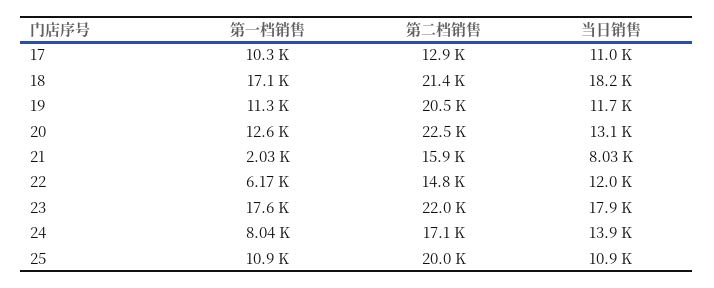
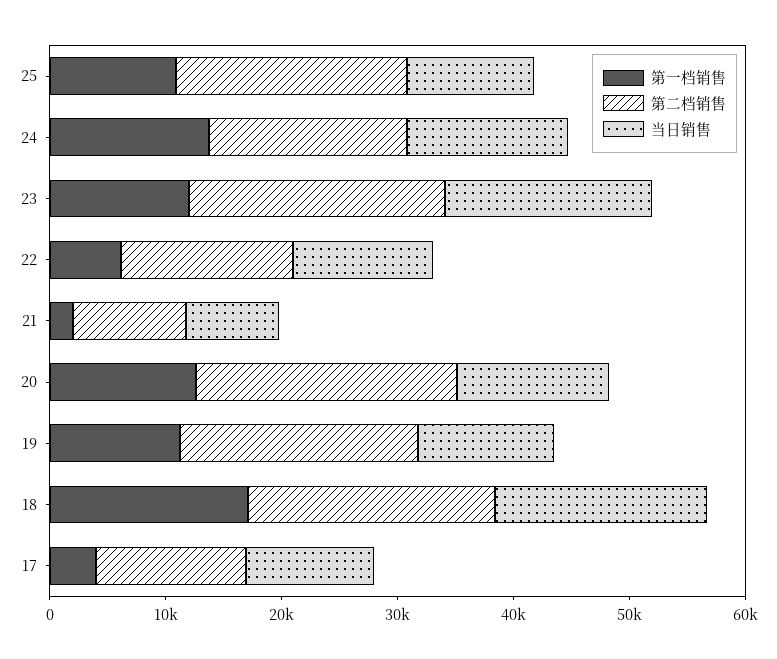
  {
    "第一档销售": {
-     "17": 10300,
+     "17": 4000,
      "18": 17100,
      "19": 11300,
      "20": 12600,
      "21": 2030,
      "22": 6170,
-     "23": 17600,
+     "23": 12000,
-     "24": 8040,
+     "24": 14000,
      "25": 10900
    },
    "第二档销售": {
      "17": 12900,
      "18": 21400,
      "19": 20500,
      "20": 22500,
-     "21": 15900,
+     "21": 10000,
      "22": 14800,
      "23": 22000,
      "24": 17100,
      "25": 20000
    },
    "当日销售": {
      "17": 11000,
      "18": 18200,
      "19": 11700,
      "20": 13100,
      "21": 8030,
      "22": 12000,
      "23": 17900,
      "24": 13900,
      "25": 10900
    }
  }

